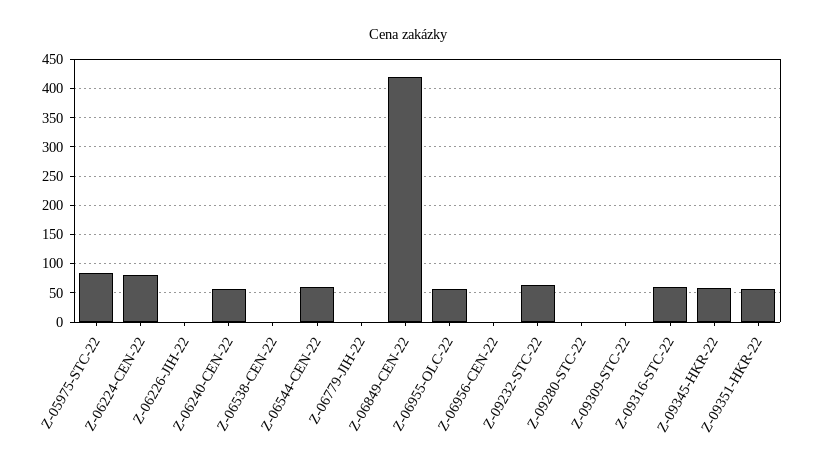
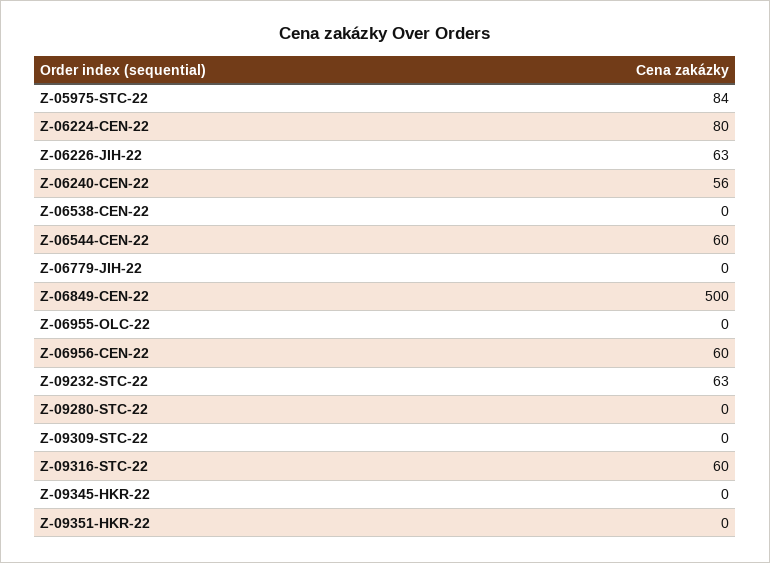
  {
    "Z-05975-STC-22": 84,
    "Z-06224-CEN-22": 80,
-   "Z-06226-JIH-22": 0,
+   "Z-06226-JIH-22": 63,
    "Z-06240-CEN-22": 56,
    "Z-06538-CEN-22": 0,
    "Z-06544-CEN-22": 60,
    "Z-06779-JIH-22": 0,
-   "Z-06849-CEN-22": 425,
+   "Z-06849-CEN-22": 500,
-   "Z-06955-OLC-22": 50,
+   "Z-06955-OLC-22": 0,
-   "Z-06956-CEN-22": 0,
+   "Z-06956-CEN-22": 60,
    "Z-09232-STC-22": 63,
    "Z-09280-STC-22": 0,
    "Z-09309-STC-22": 0,
    "Z-09316-STC-22": 60,
-   "Z-09345-HKR-22": 50,
+   "Z-09345-HKR-22": 0,
-   "Z-09351-HKR-22": 50
+   "Z-09351-HKR-22": 0
  }

